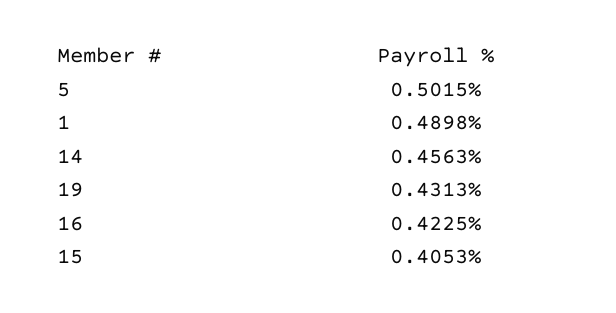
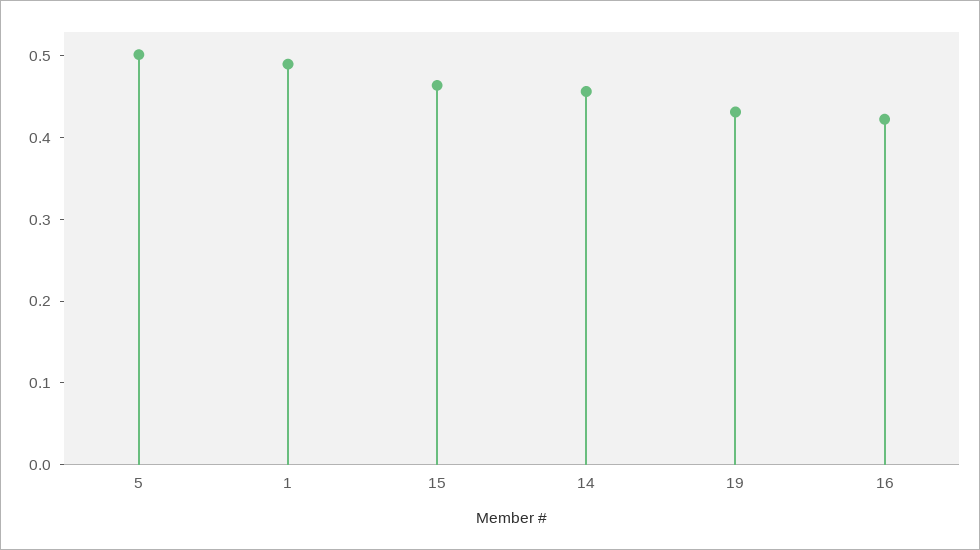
  {
    "5": 0.5015,
    "1": 0.4898,
    "14": 0.4563,
    "19": 0.4313,
    "16": 0.4225,
-   "15": 0.4053
+   "15": 0.46
  }

